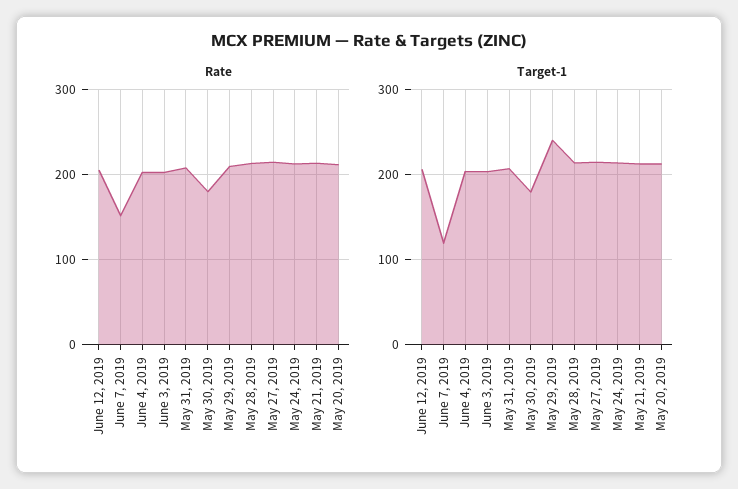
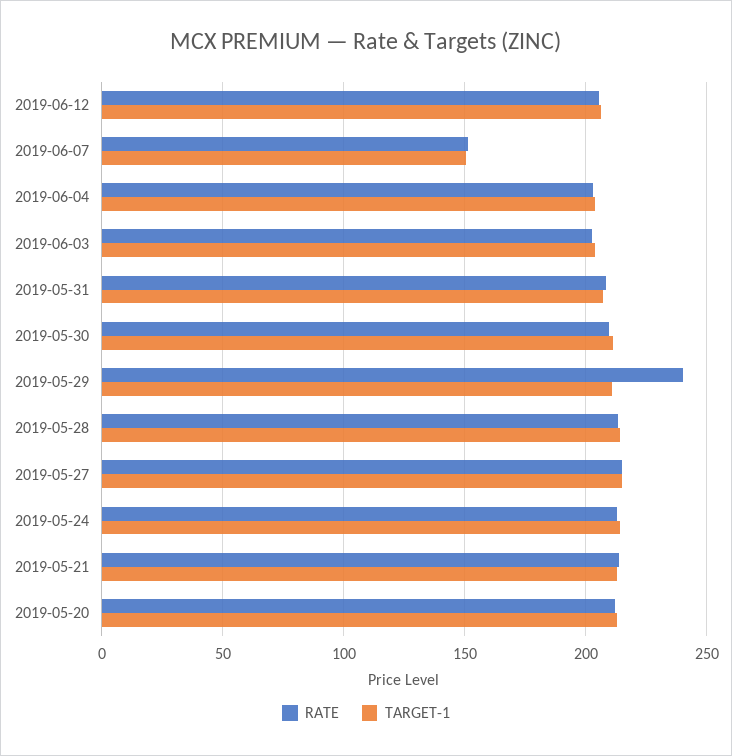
  {
    "Rate": {
      "June 12, 2019": 205,
      "June 7, 2019": 150,
      "June 4, 2019": 205,
      "June 3, 2019": 205,
      "May 31, 2019": 210,
-     "May 30, 2019": 180,
+     "May 30, 2019": 210,
-     "May 29, 2019": 210,
+     "May 29, 2019": 240,
      "May 28, 2019": 215,
      "May 27, 2019": 215,
      "May 24, 2019": 215,
      "May 21, 2019": 215,
      "May 20, 2019": 210
    },
    "Target-1": {
      "June 12, 2019": 205,
-     "June 7, 2019": 120,
+     "June 7, 2019": 150,
      "June 4, 2019": 205,
      "June 3, 2019": 205,
      "May 31, 2019": 205,
-     "May 30, 2019": 180,
+     "May 30, 2019": 210,
-     "May 29, 2019": 240,
+     "May 29, 2019": 210,
      "May 28, 2019": 215,
      "May 27, 2019": 215,
      "May 24, 2019": 215,
      "May 21, 2019": 215,
      "May 20, 2019": 215
    }
  }

